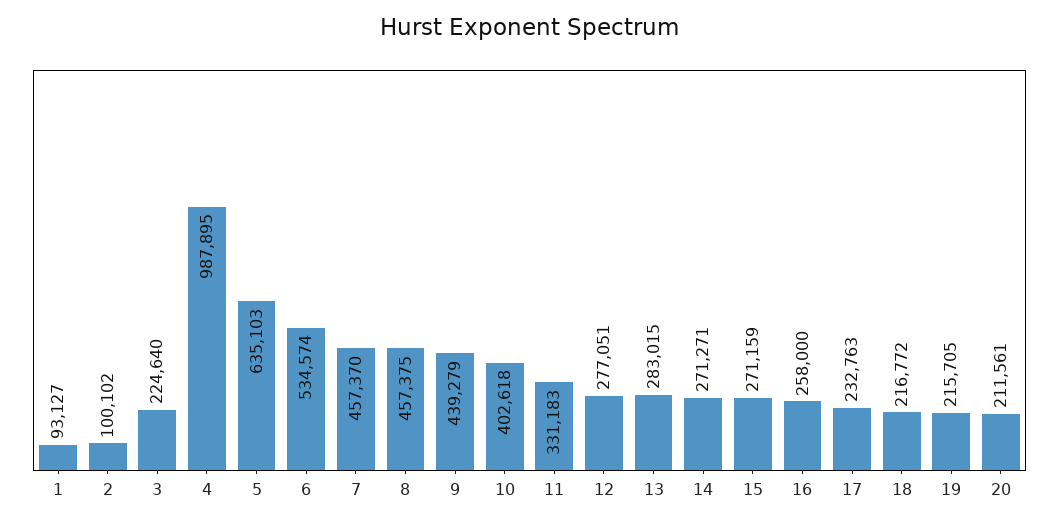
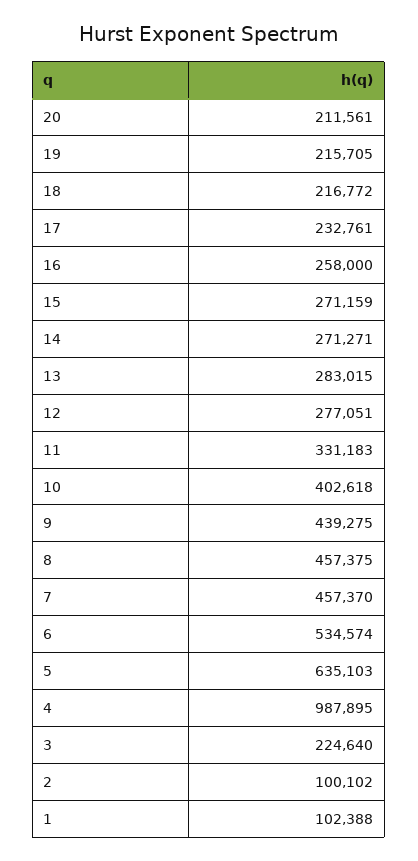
  {
-   "1": 93127,
+   "1": 102388,
    "2": 100102,
    "3": 224640,
    "4": 987895,
    "5": 635103,
    "6": 534574,
    "7": 457370,
    "8": 457375,
-   "9": 439279,
+   "9": 439275,
    "10": 402618,
    "11": 331183,
    "12": 277051,
    "13": 283015,
    "14": 271271,
    "15": 271159,
    "16": 258000,
-   "17": 232763,
+   "17": 232761,
    "18": 216772,
    "19": 215705,
    "20": 211561
  }

